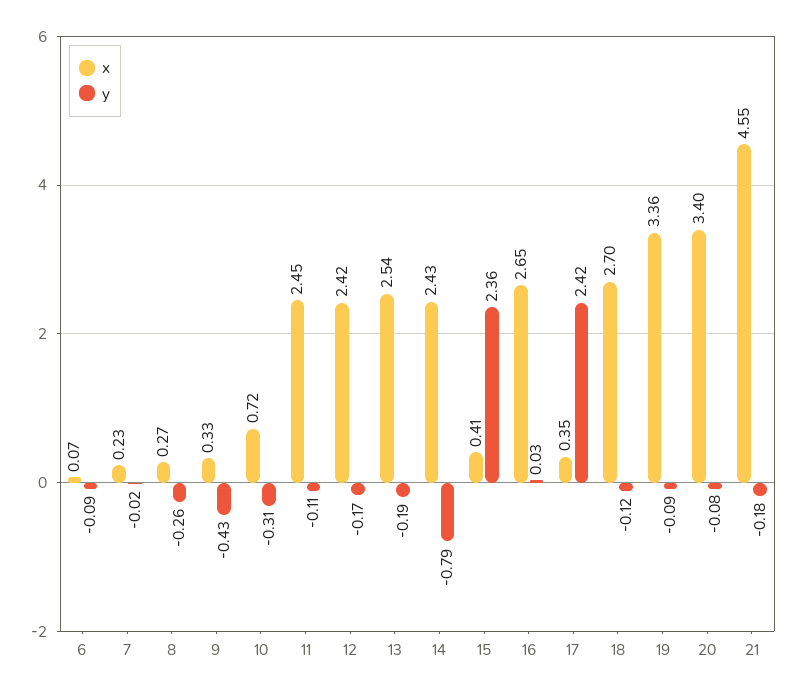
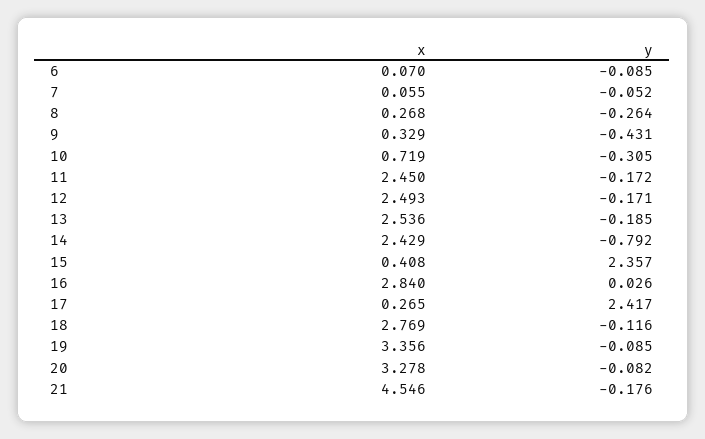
  {
    "x": {
      "6": 0.07,
-     "7": 0.23,
+     "7": 0.055,
      "8": 0.268,
      "9": 0.329,
      "10": 0.719,
      "11": 2.45,
-     "12": 2.42,
+     "12": 2.493,
      "13": 2.536,
      "14": 2.429,
      "15": 0.408,
-     "16": 2.65,
+     "16": 2.84,
-     "17": 0.35,
+     "17": 0.265,
-     "18": 2.7,
+     "18": 2.769,
      "19": 3.356,
-     "20": 3.4,
+     "20": 3.278,
      "21": 4.546
    },
    "y": {
      "6": -0.085,
-     "7": -0.02,
+     "7": -0.052,
      "8": -0.264,
      "9": -0.431,
      "10": -0.305,
-     "11": -0.11,
+     "11": -0.172,
      "12": -0.171,
      "13": -0.185,
      "14": -0.792,
      "15": 2.357,
      "16": 0.026,
      "17": 2.417,
      "18": -0.116,
      "19": -0.085,
      "20": -0.082,
      "21": -0.176
    }
  }

